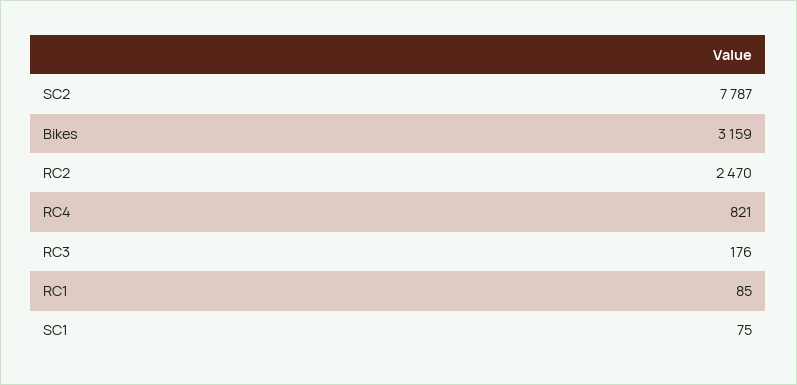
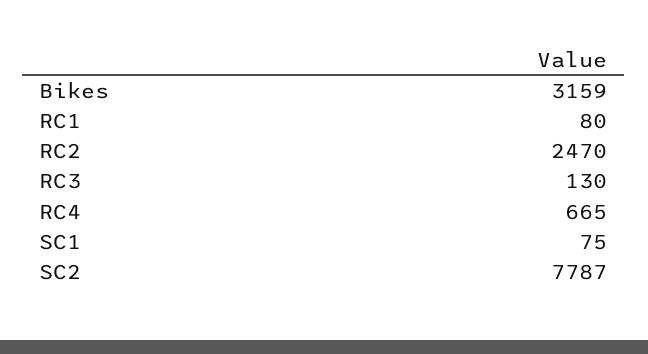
  {
    "SC2": 7787,
    "Bikes": 3159,
    "RC2": 2470,
-   "RC4": 821,
+   "RC4": 665,
-   "RC3": 176,
+   "RC3": 130,
-   "RC1": 85,
+   "RC1": 80,
    "SC1": 75
  }

